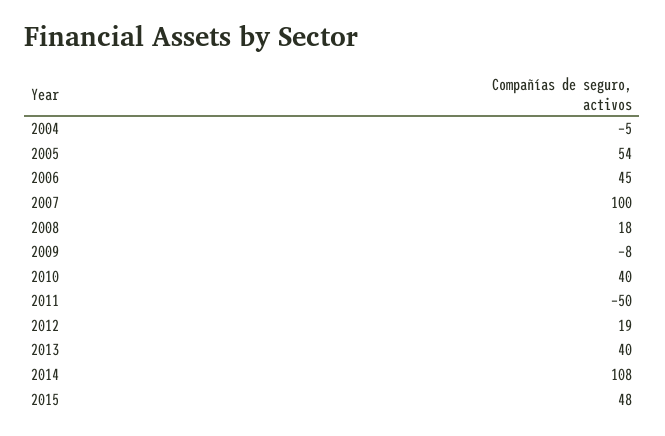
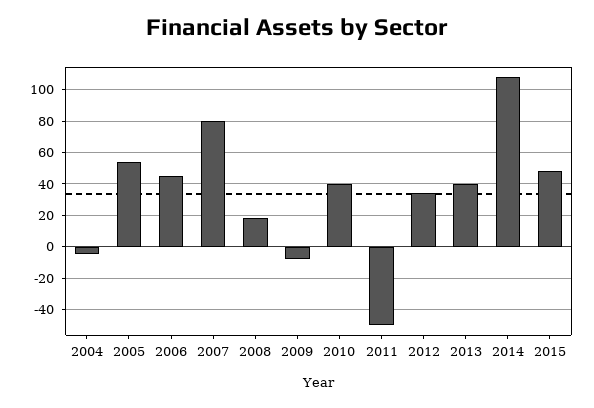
  {
    "2004": -5,
    "2005": 54,
    "2006": 45,
-   "2007": 100,
+   "2007": 80,
    "2008": 18,
    "2009": -8,
    "2010": 40,
    "2011": -50,
-   "2012": 19,
+   "2012": 35,
    "2013": 40,
    "2014": 108,
    "2015": 48
  }

